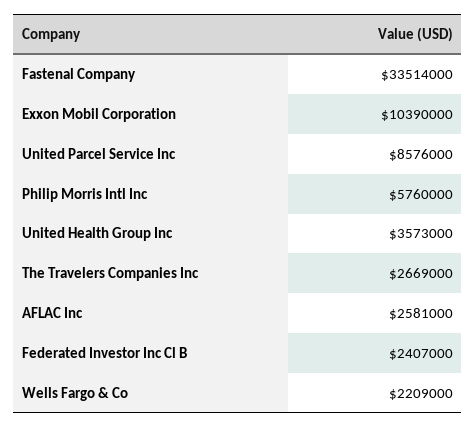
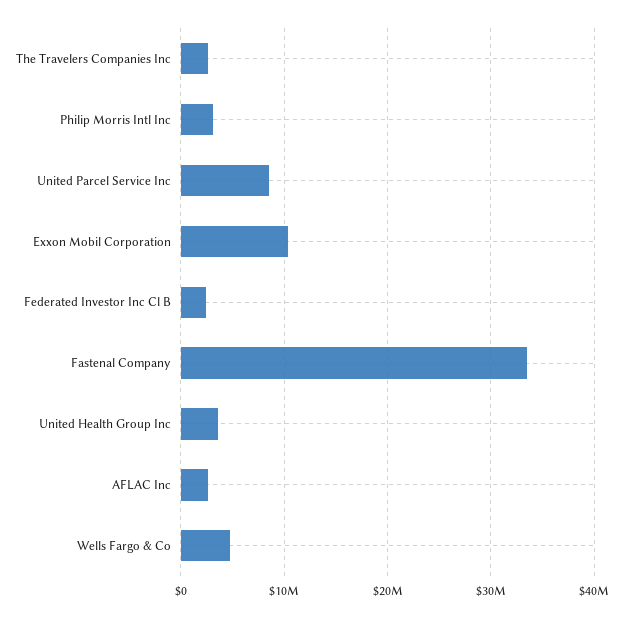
  {
    "Fastenal Company": 33514000,
    "Exxon Mobil Corporation": 10390000,
    "United Parcel Service Inc": 8576000,
-   "Philip Morris Intl Inc": 5760000,
+   "Philip Morris Intl Inc": 3000000,
    "United Health Group Inc": 3573000,
    "The Travelers Companies Inc": 2669000,
    "AFLAC Inc": 2581000,
    "Federated Investor Inc Cl B": 2407000,
-   "Wells Fargo & Co": 2209000
+   "Wells Fargo & Co": 5000000
  }

